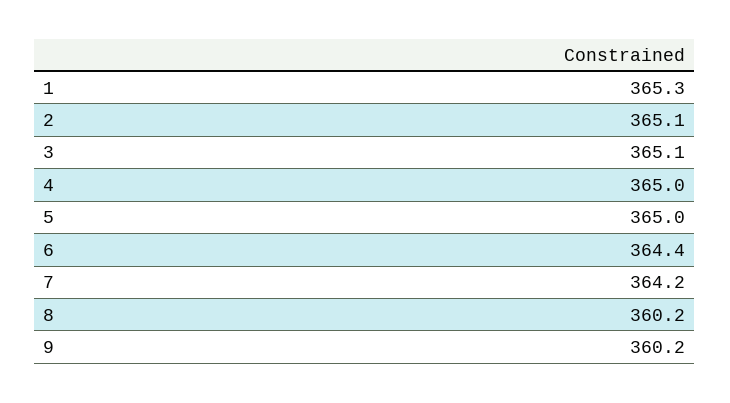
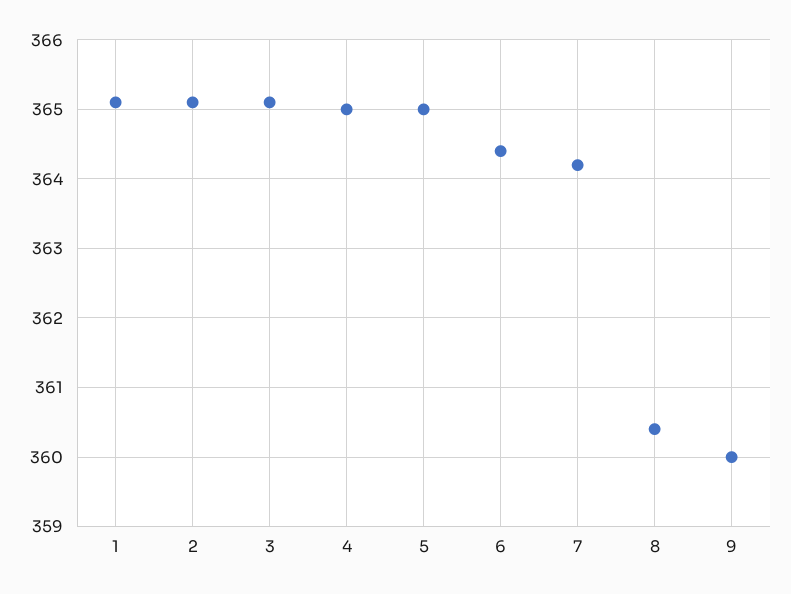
  {
-   "1": 365.3,
+   "1": 365.1,
    "2": 365.1,
    "3": 365.1,
    "4": 365,
    "5": 365,
    "6": 364.4,
    "7": 364.2,
-   "8": 360.2,
+   "8": 360.4,
-   "9": 360.2
+   "9": 360
  }

